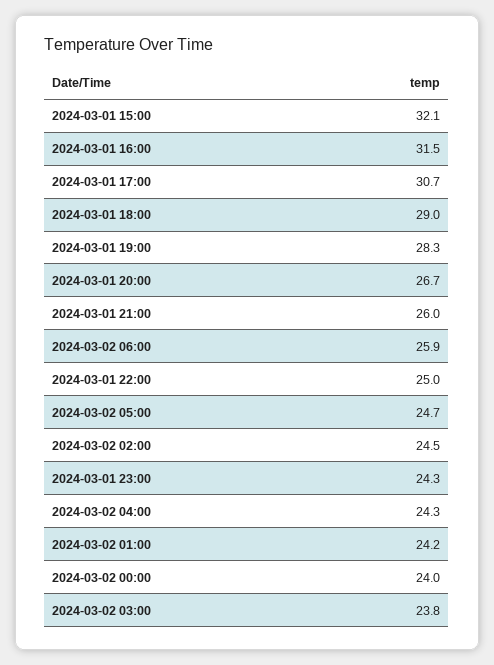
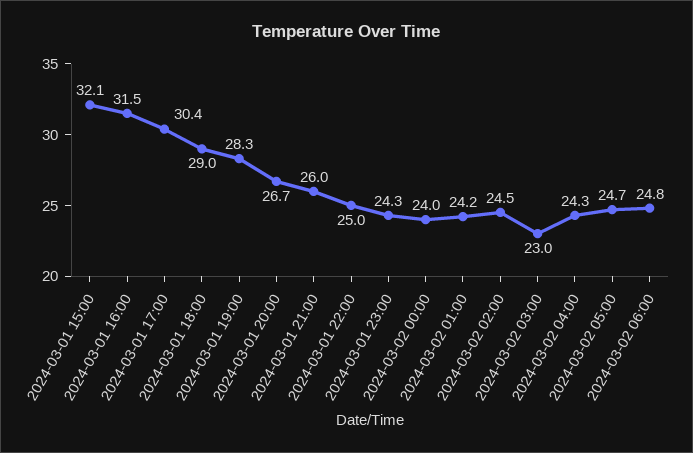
  {
    "2024-03-01 15:00": 32.1,
    "2024-03-01 16:00": 31.5,
-   "2024-03-01 17:00": 30.7,
+   "2024-03-01 17:00": 30.4,
    "2024-03-01 18:00": 29,
    "2024-03-01 19:00": 28.3,
    "2024-03-01 20:00": 26.7,
    "2024-03-01 21:00": 26,
-   "2024-03-02 06:00": 25.9,
+   "2024-03-02 06:00": 24.8,
    "2024-03-01 22:00": 25,
    "2024-03-02 05:00": 24.7,
    "2024-03-02 02:00": 24.5,
    "2024-03-01 23:00": 24.3,
    "2024-03-02 04:00": 24.3,
    "2024-03-02 01:00": 24.2,
    "2024-03-02 00:00": 24,
-   "2024-03-02 03:00": 23.8
+   "2024-03-02 03:00": 23
  }

